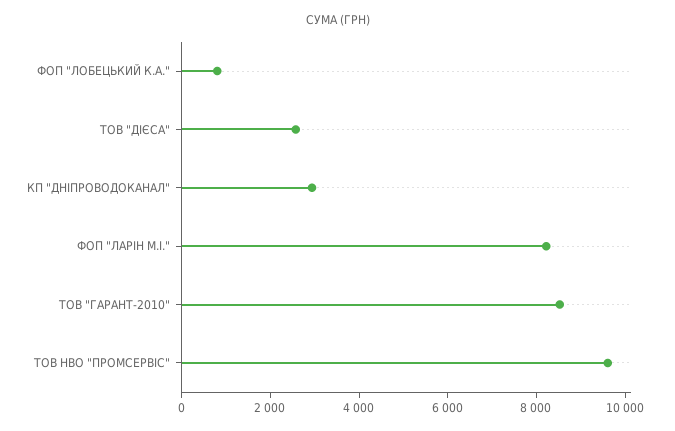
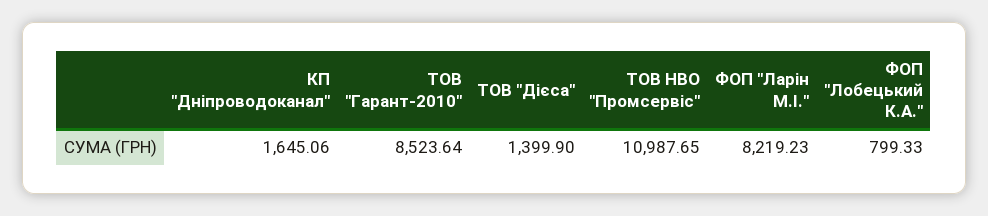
  {
    "ФОП \"ЛОБЕЦЬКИЙ К.А.\"": 799.33,
-   "ТОВ \"ДІЄСА\"": 2500,
+   "ТОВ \"ДІЄСА\"": 1399.9,
-   "КП \"ДНІПРОВОДОКАНАЛ\"": 3000,
+   "КП \"ДНІПРОВОДОКАНАЛ\"": 1645.06,
    "ФОП \"ЛАРІН М.І.\"": 8219.23,
    "ТОВ \"ГАРАНТ-2010\"": 8523.64,
-   "ТОВ НВО \"ПРОМСЕРВІС\"": 9500
+   "ТОВ НВО \"ПРОМСЕРВІС\"": 10987.65
  }

